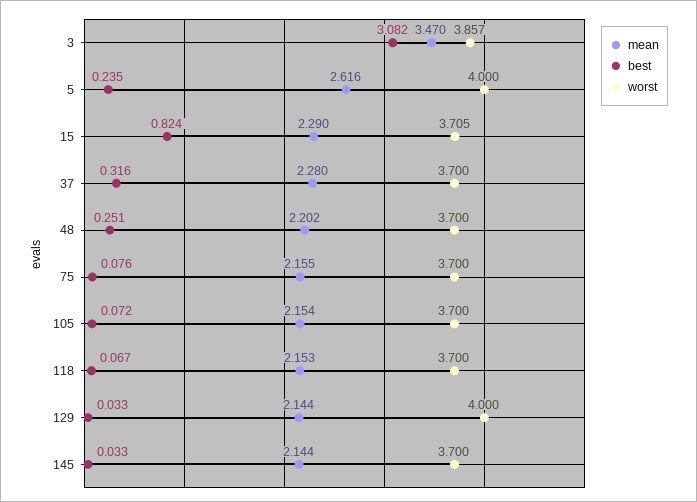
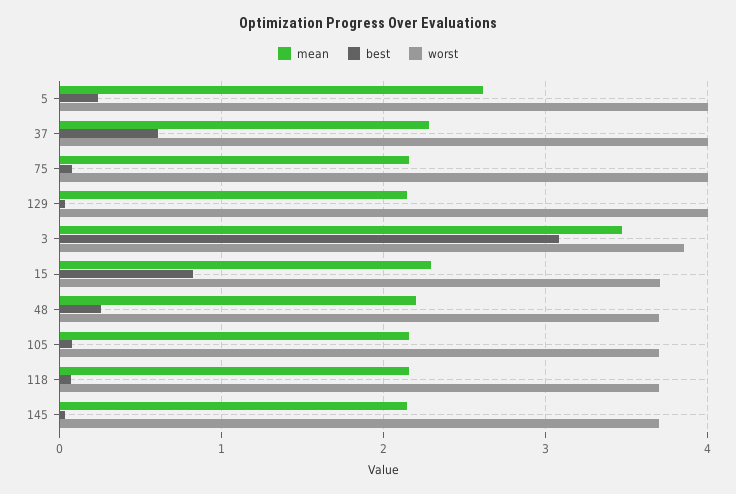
  {
    "mean": {
      "3": 3.47,
      "5": 2.616,
      "15": 2.29,
      "37": 2.28,
      "48": 2.202,
      "75": 2.155,
      "105": 2.154,
      "118": 2.153,
      "129": 2.144,
      "145": 2.144
    },
    "best": {
      "3": 3.082,
      "5": 0.235,
      "15": 0.824,
-     "37": 0.316,
+     "37": 0.6,
      "48": 0.251,
      "75": 0.076,
      "105": 0.072,
      "118": 0.067,
      "129": 0.033,
      "145": 0.033
    },
    "worst": {
      "3": 3.857,
      "5": 4,
      "15": 3.705,
-     "37": 3.7,
+     "37": 4,
      "48": 3.7,
-     "75": 3.7,
+     "75": 4,
      "105": 3.7,
      "118": 3.7,
      "129": 4,
      "145": 3.7
    }
  }

